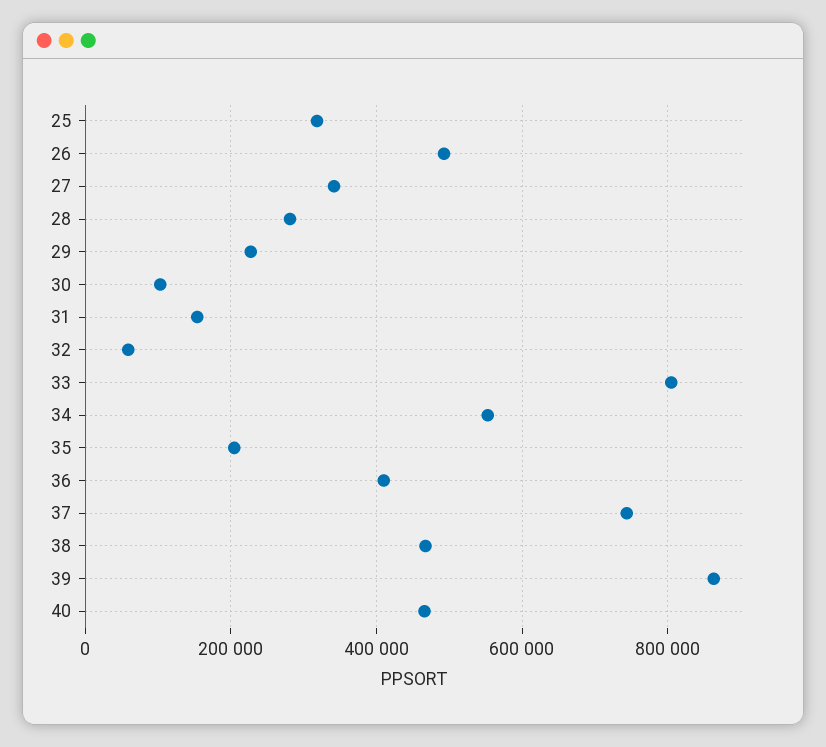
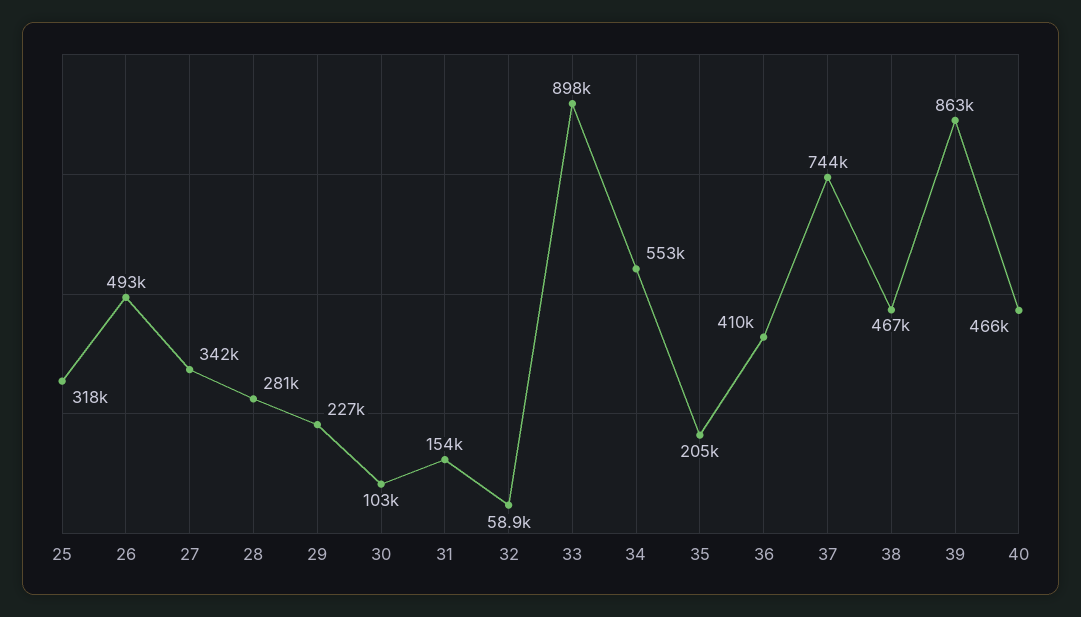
  {
    "25": 318000,
    "26": 493000,
    "27": 342000,
    "28": 281000,
    "29": 227000,
    "30": 103000,
    "31": 154000,
    "32": 58900,
-   "33": 800000,
+   "33": 898000,
    "34": 553000,
    "35": 205000,
    "36": 410000,
    "37": 744000,
    "38": 467000,
    "39": 863000,
    "40": 466000
  }

